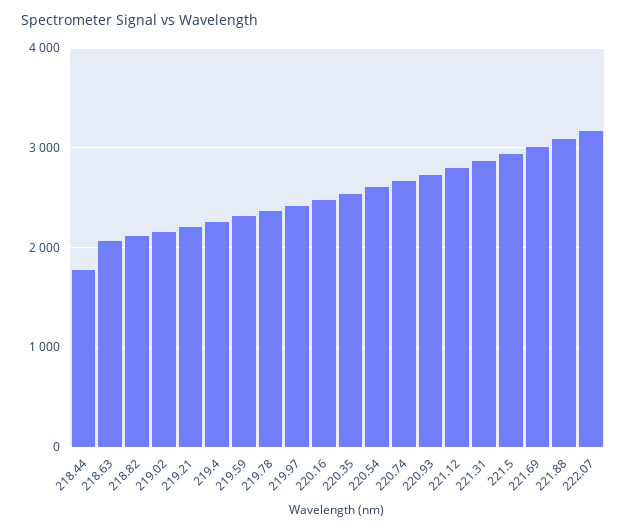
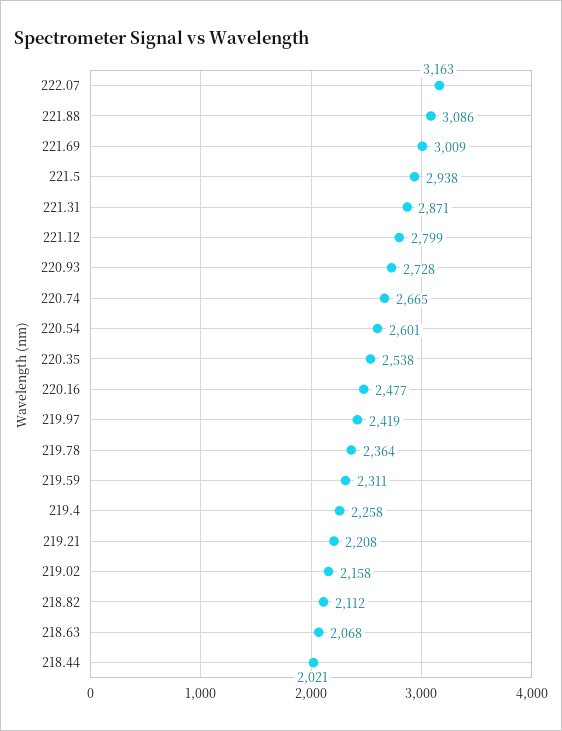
  {
-   "218.44": 1800,
+   "218.44": 2021,
    "218.63": 2068,
    "218.82": 2112,
    "219.02": 2158,
    "219.21": 2208,
    "219.4": 2258,
    "219.59": 2311,
    "219.78": 2364,
    "219.97": 2419,
    "220.16": 2477,
    "220.35": 2538,
    "220.54": 2601,
    "220.74": 2665,
    "220.93": 2728,
    "221.12": 2799,
    "221.31": 2871,
    "221.5": 2938,
    "221.69": 3009,
    "221.88": 3086,
    "222.07": 3163
  }

